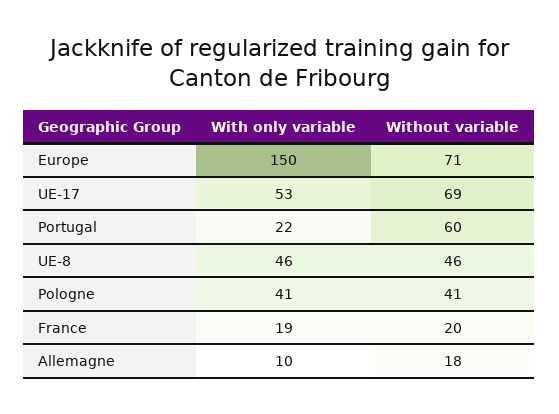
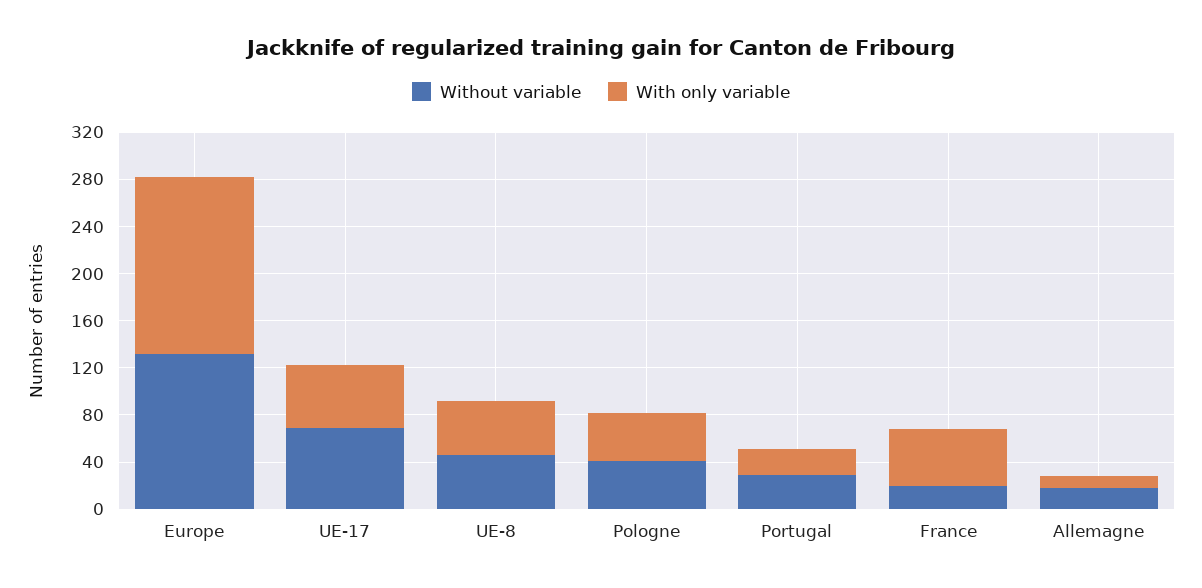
  {
    "With only variable": {
      "Europe": 150,
      "UE-17": 53,
      "Portugal": 22,
      "UE-8": 46,
      "Pologne": 41,
-     "France": 19,
+     "France": 50,
      "Allemagne": 10
    },
    "Without variable": {
-     "Europe": 71,
+     "Europe": 130,
      "UE-17": 69,
-     "Portugal": 60,
+     "Portugal": 30,
      "UE-8": 46,
      "Pologne": 41,
      "France": 20,
      "Allemagne": 18
    }
  }

